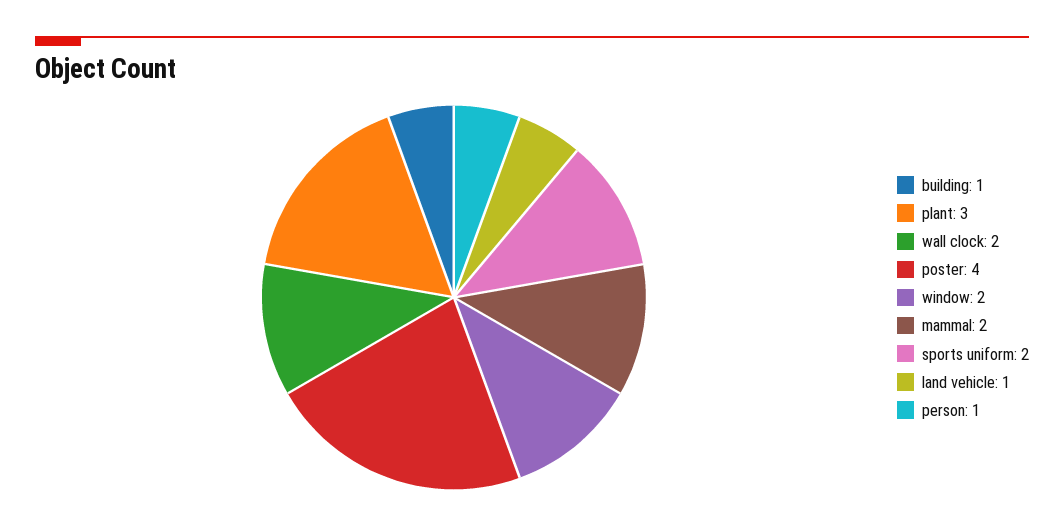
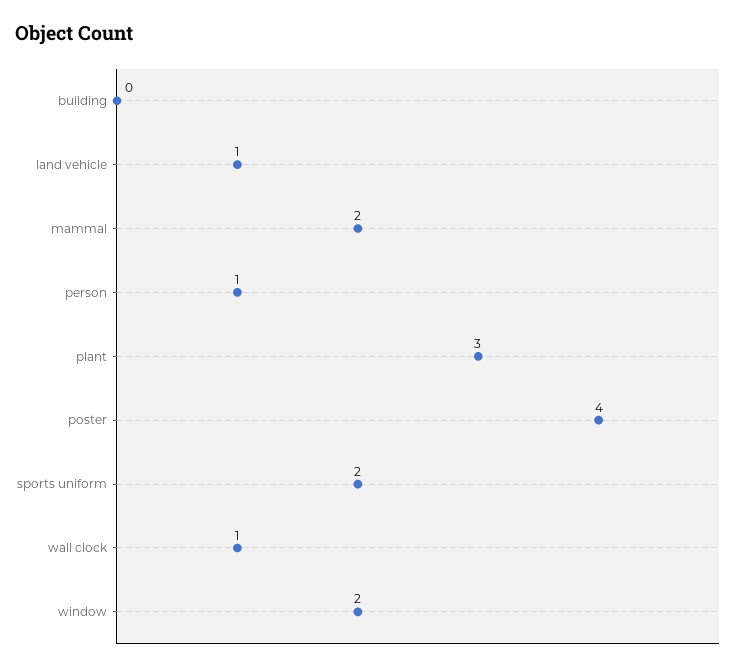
  {
-   "building": 1,
+   "building": 0,
    "plant": 3,
-   "wall clock": 2,
+   "wall clock": 1,
    "poster": 4,
    "window": 2,
    "mammal": 2,
    "sports uniform": 2,
    "land vehicle": 1,
    "person": 1
  }

